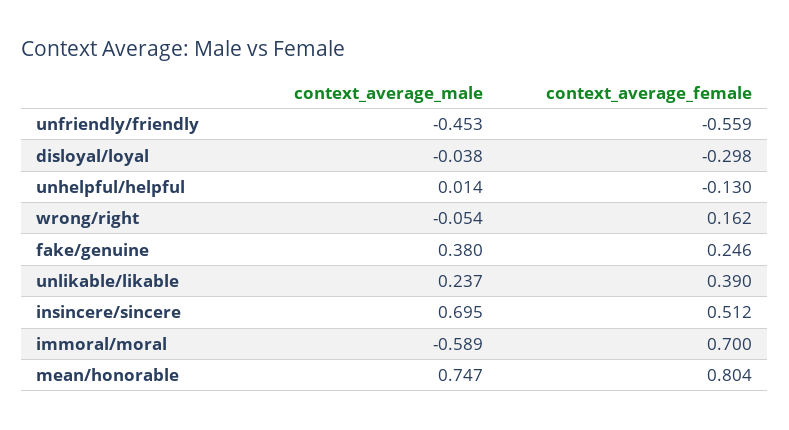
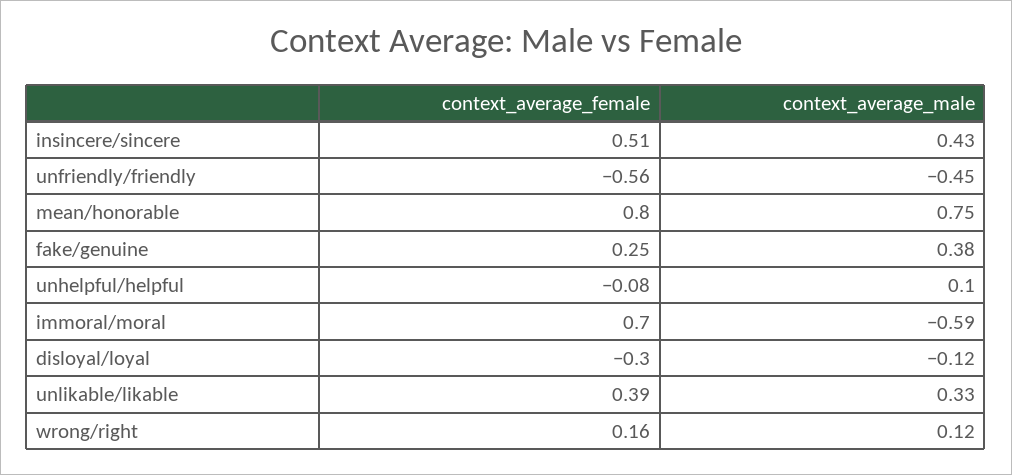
  {
    "context_average_male": {
      "unfriendly/friendly": -0.453,
-     "disloyal/loyal": -0.038,
+     "disloyal/loyal": -0.12,
-     "unhelpful/helpful": 0.014,
+     "unhelpful/helpful": 0.1,
-     "wrong/right": -0.054,
+     "wrong/right": 0.12,
      "fake/genuine": 0.38,
-     "unlikable/likable": 0.237,
+     "unlikable/likable": 0.33,
-     "insincere/sincere": 0.695,
+     "insincere/sincere": 0.43,
      "immoral/moral": -0.589,
      "mean/honorable": 0.747
    },
    "context_average_female": {
      "unfriendly/friendly": -0.559,
      "disloyal/loyal": -0.298,
-     "unhelpful/helpful": -0.13,
+     "unhelpful/helpful": -0.08,
      "wrong/right": 0.162,
      "fake/genuine": 0.246,
      "unlikable/likable": 0.39,
      "insincere/sincere": 0.512,
      "immoral/moral": 0.7,
      "mean/honorable": 0.804
    }
  }

